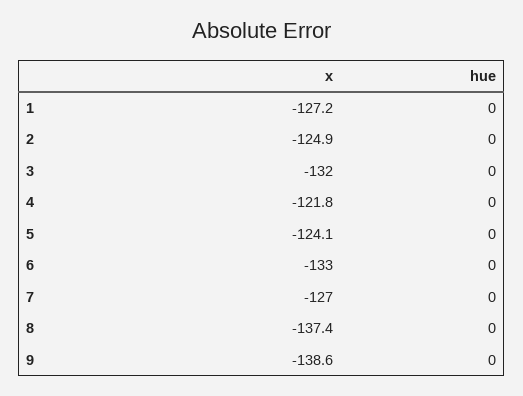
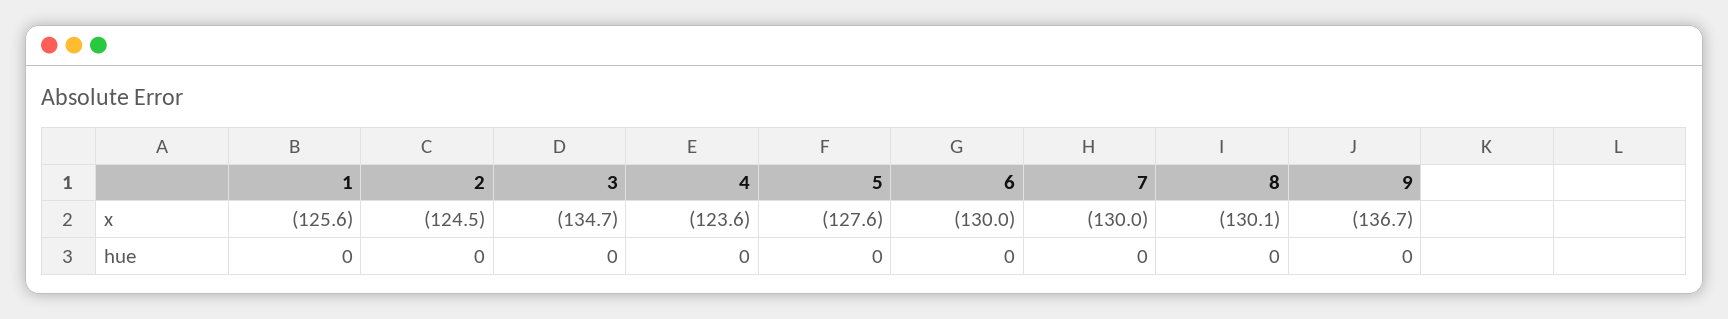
  {
    "x": {
-     "1": -127.2,
+     "1": -125.6,
-     "2": -124.9,
+     "2": -124.5,
-     "3": -132,
+     "3": -134.7,
-     "4": -121.8,
+     "4": -123.6,
-     "5": -124.1,
+     "5": -127.6,
-     "6": -133,
+     "6": -130,
-     "7": -127,
+     "7": -130,
-     "8": -137.4,
+     "8": -130.1,
-     "9": -138.6
+     "9": -136.7
    },
    "hue": {
      "1": 0,
      "2": 0,
      "3": 0,
      "4": 0,
      "5": 0,
      "6": 0,
      "7": 0,
      "8": 0,
      "9": 0
    }
  }

